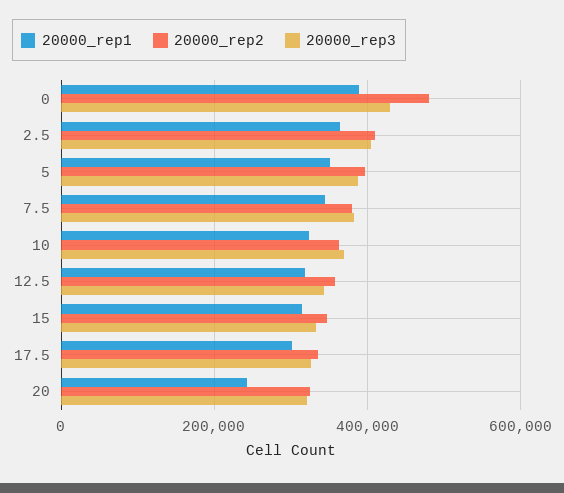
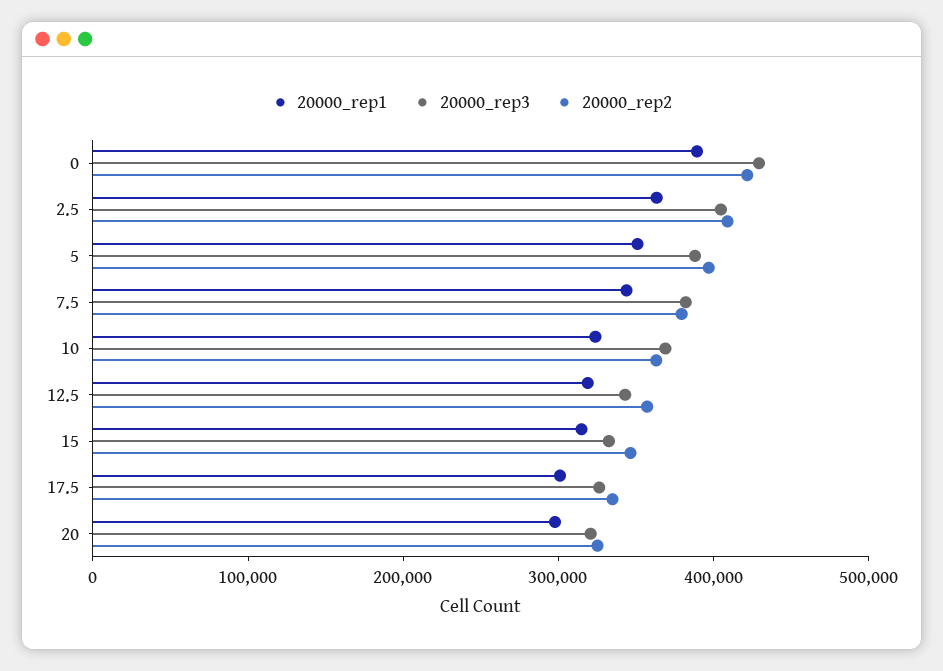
  {
    "20000_rep1": {
      "0": 380000,
      "2.5": 360000,
      "5": 360000,
      "7.5": 340000,
      "10": 320000,
      "12.5": 320000,
      "15": 320000,
      "17.5": 300000,
-     "20": 240000
+     "20": 300000
    },
    "20000_rep2": {
-     "0": 480000,
+     "0": 420000,
      "2.5": 400000,
      "5": 400000,
      "7.5": 380000,
      "10": 360000,
      "12.5": 360000,
      "15": 340000,
      "17.5": 340000,
      "20": 320000
    },
    "20000_rep3": {
      "0": 420000,
      "2.5": 400000,
      "5": 380000,
      "7.5": 380000,
      "10": 360000,
      "12.5": 340000,
      "15": 340000,
      "17.5": 320000,
      "20": 320000
    }
  }

